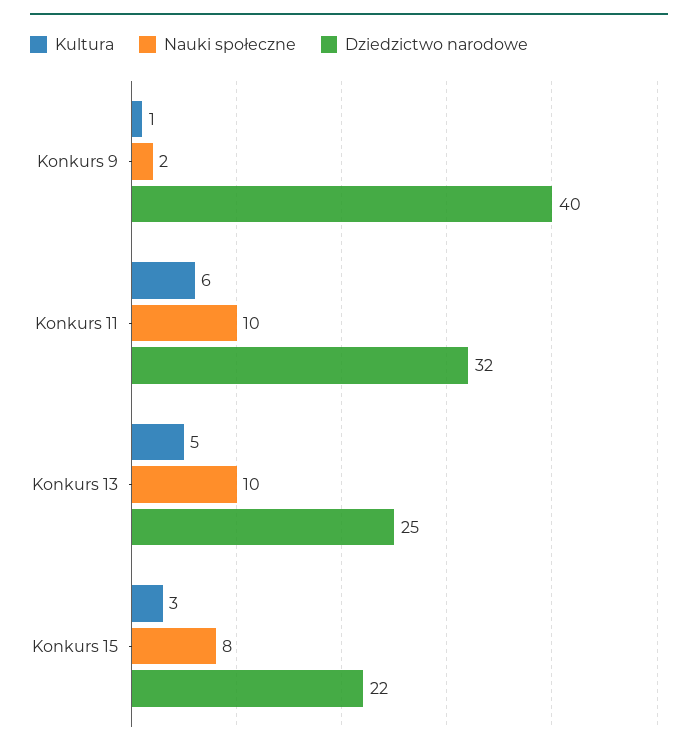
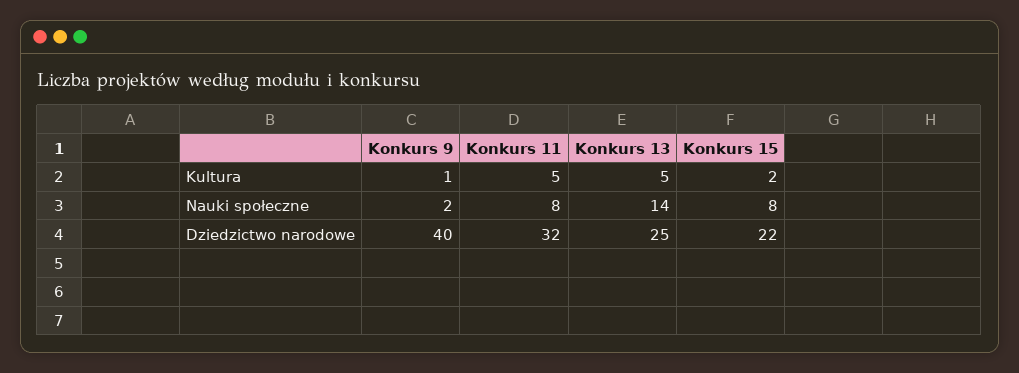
  {
    "Kultura": {
      "Konkurs 9": 1,
-     "Konkurs 11": 6,
+     "Konkurs 11": 5,
      "Konkurs 13": 5,
-     "Konkurs 15": 3
+     "Konkurs 15": 2
    },
    "Nauki społeczne": {
      "Konkurs 9": 2,
-     "Konkurs 11": 10,
+     "Konkurs 11": 8,
-     "Konkurs 13": 10,
+     "Konkurs 13": 14,
      "Konkurs 15": 8
    },
    "Dziedzictwo narodowe": {
      "Konkurs 9": 40,
      "Konkurs 11": 32,
      "Konkurs 13": 25,
      "Konkurs 15": 22
    }
  }

